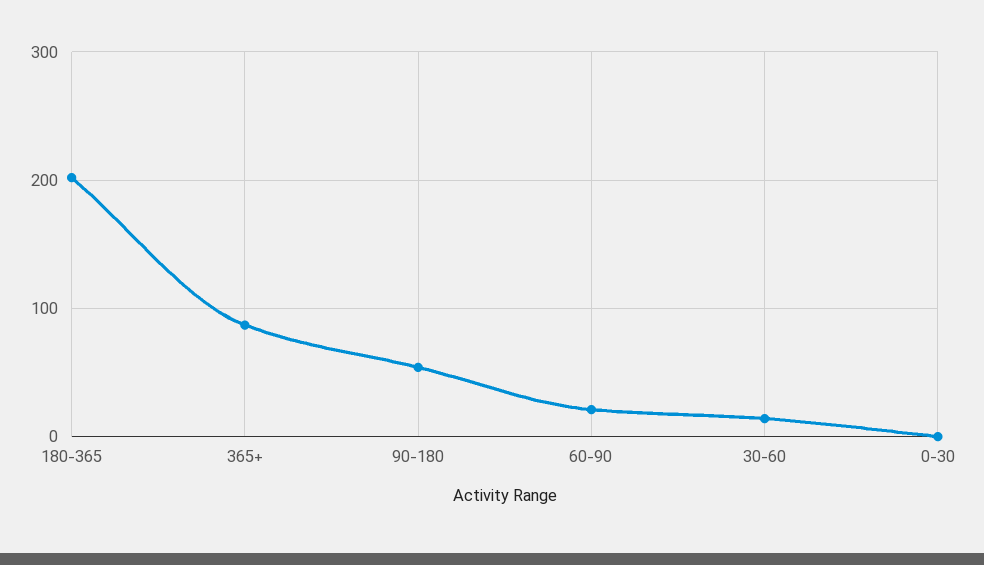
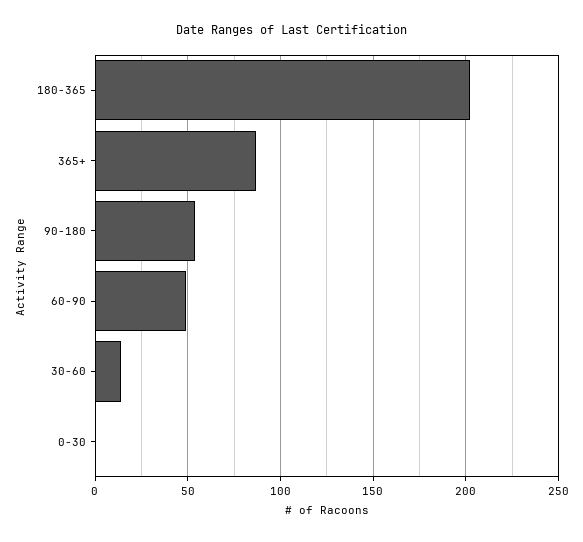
  {
    "180-365": 200,
    "365+": 85,
    "90-180": 55,
-   "60-90": 20,
+   "60-90": 50,
    "30-60": 15,
    "0-30": 0
  }

